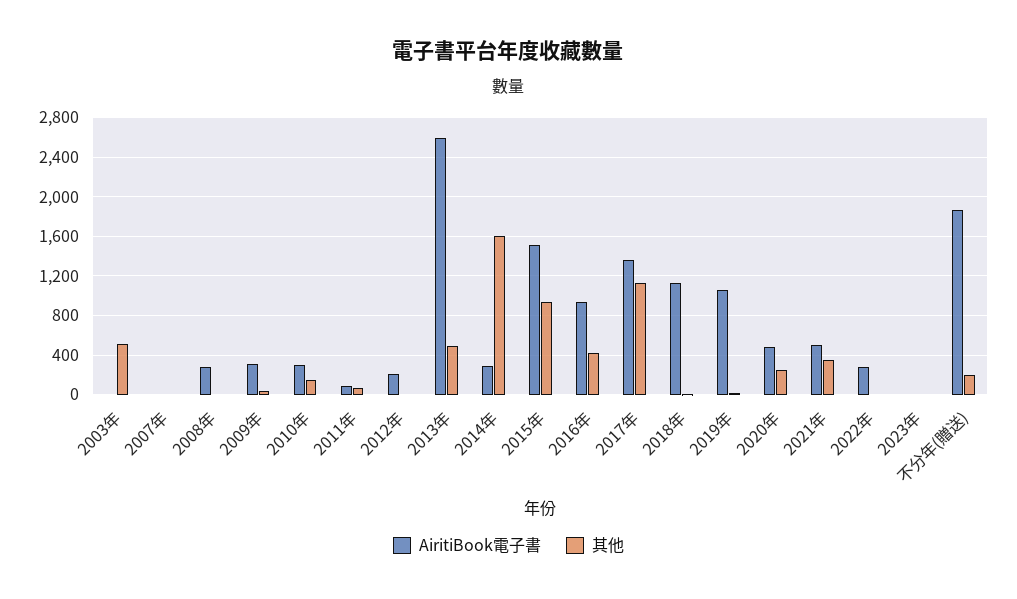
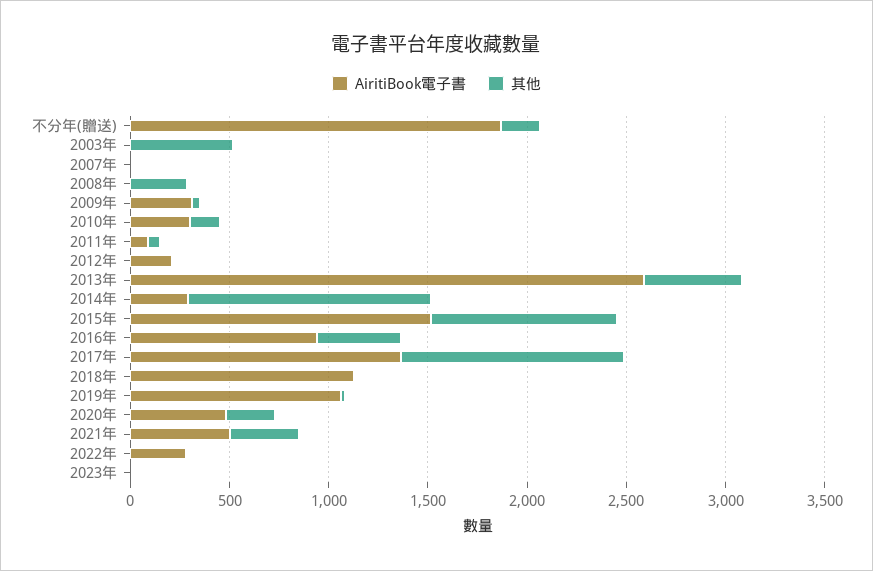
  {
    "AiritiBook電子書": {
      "2003年": 0,
      "2007年": 0,
-     "2008年": 300,
+     "2008年": 0,
      "2009年": 300,
      "2010年": 300,
      "2011年": 100,
      "2012年": 200,
      "2013年": 2600,
      "2014年": 300,
      "2015年": 1500,
      "2016年": 900,
      "2017年": 1400,
      "2018年": 1100,
      "2019年": 1100,
      "2020年": 500,
      "2021年": 500,
      "2022年": 300,
      "2023年": 0,
      "不分年(贈送)": 1900
    },
    "其他": {
      "2003年": 500,
      "2007年": 0,
-     "2008年": 0,
+     "2008年": 300,
      "2009年": 0,
      "2010年": 200,
      "2011年": 100,
      "2012年": 0,
      "2013年": 500,
-     "2014年": 1600,
+     "2014年": 1200,
      "2015年": 900,
      "2016年": 400,
      "2017年": 1100,
      "2018年": 0,
      "2019年": 0,
      "2020年": 200,
      "2021年": 400,
      "2022年": 0,
      "2023年": 0,
      "不分年(贈送)": 200
    }
  }

